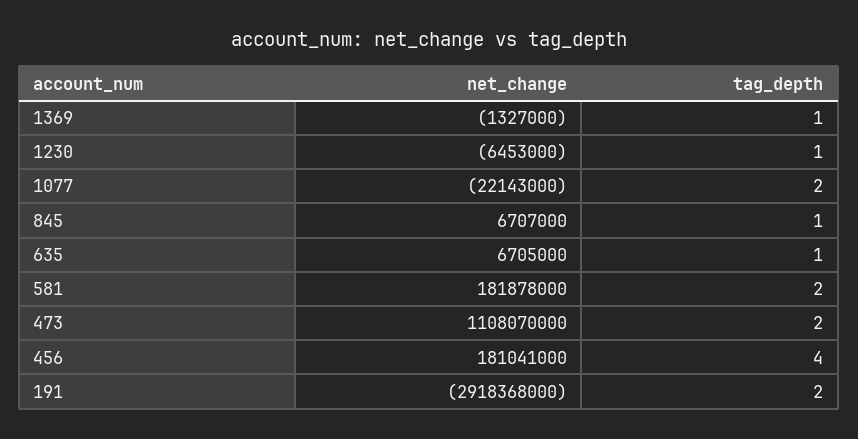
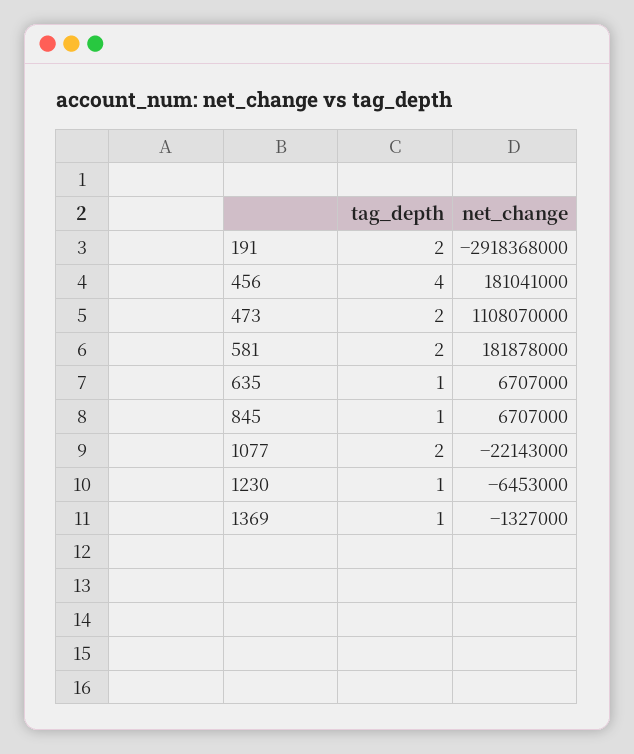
  {
    "net_change": {
      "1369": -1327000,
      "1230": -6453000,
      "1077": -22143000,
      "845": 6707000,
-     "635": 6705000,
+     "635": 6707000,
      "581": 181878000,
      "473": 1108070000,
      "456": 181041000,
      "191": -2918368000
    },
    "tag_depth": {
      "1369": 1,
      "1230": 1,
      "1077": 2,
      "845": 1,
      "635": 1,
      "581": 2,
      "473": 2,
      "456": 4,
      "191": 2
    }
  }

